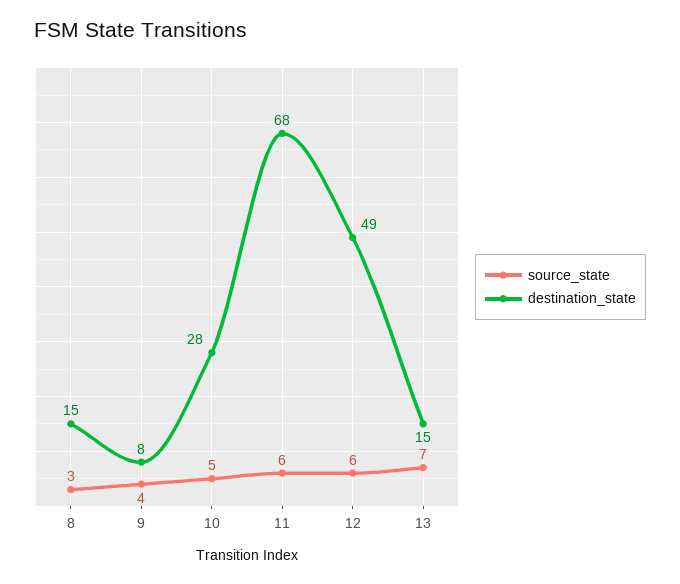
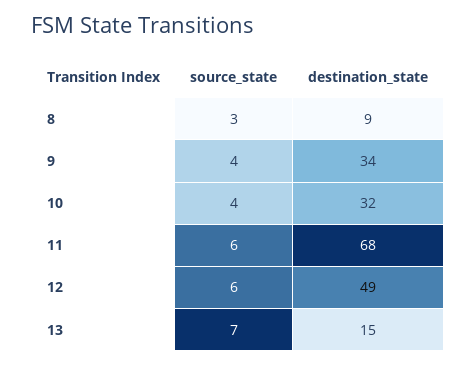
  {
    "source_state": {
      "8": 3,
      "9": 4,
-     "10": 5,
+     "10": 4,
      "11": 6,
      "12": 6,
      "13": 7
    },
    "destination_state": {
-     "8": 15,
+     "8": 9,
-     "9": 8,
+     "9": 34,
-     "10": 28,
+     "10": 32,
      "11": 68,
      "12": 49,
      "13": 15
    }
  }

